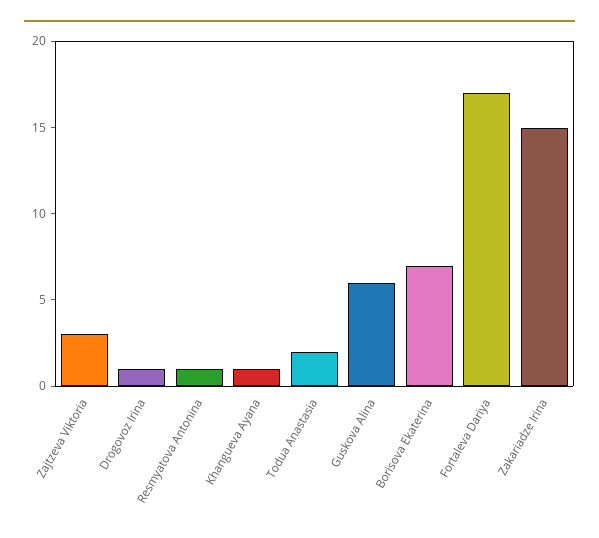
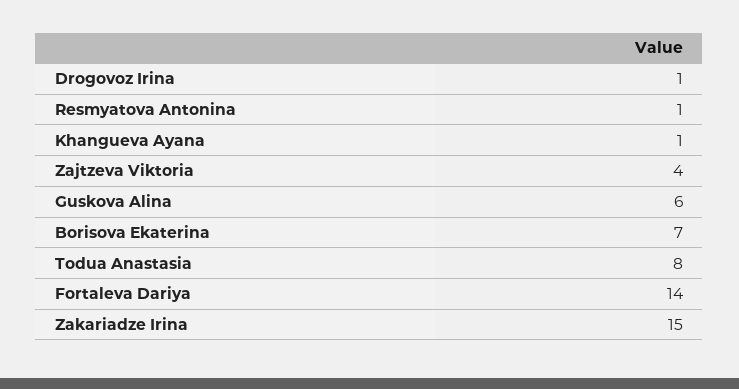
  {
-   "Zajtzeva Viktoria": 3,
+   "Zajtzeva Viktoria": 4,
    "Drogovoz Irina": 1,
    "Resmyatova Antonina": 1,
    "Khangueva Ayana": 1,
-   "Todua Anastasia": 2,
+   "Todua Anastasia": 8,
    "Guskova Alina": 6,
    "Borisova Ekaterina": 7,
-   "Fortaleva Dariya": 17,
+   "Fortaleva Dariya": 14,
    "Zakariadze Irina": 15
  }

